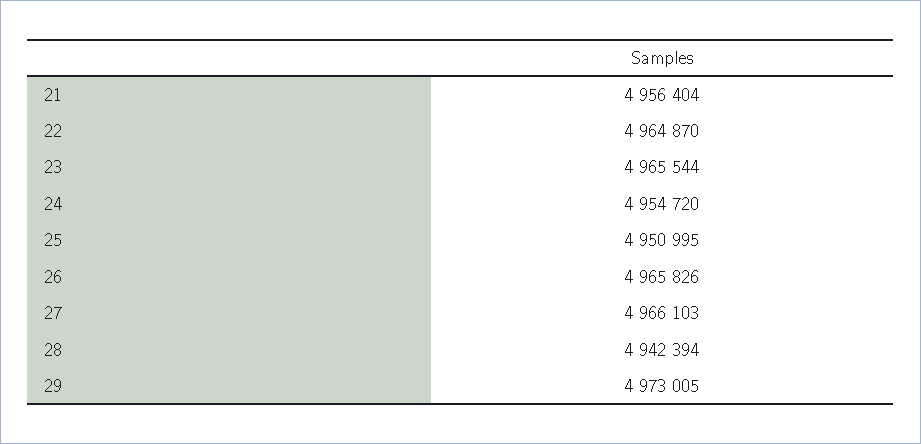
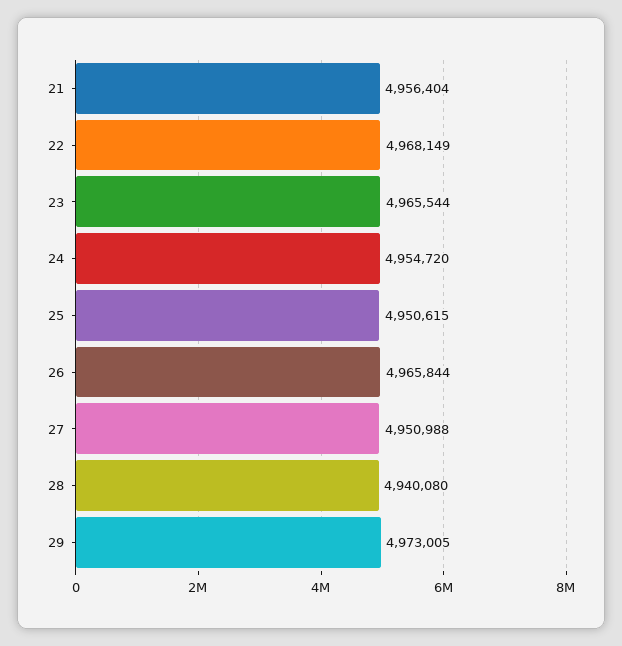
  {
    "21": 4956404,
-   "22": 4964870,
+   "22": 4968149,
    "23": 4965544,
    "24": 4954720,
-   "25": 4950995,
+   "25": 4950615,
-   "26": 4965826,
+   "26": 4965844,
-   "27": 4966103,
+   "27": 4950988,
-   "28": 4942394,
+   "28": 4940080,
    "29": 4973005
  }

